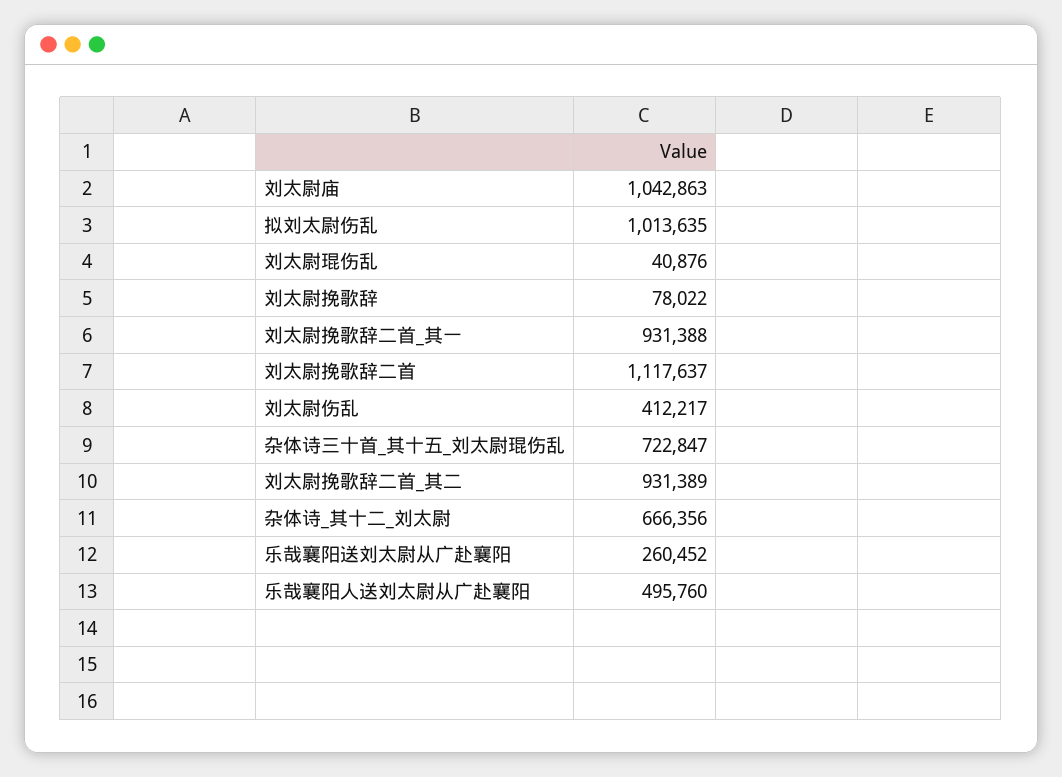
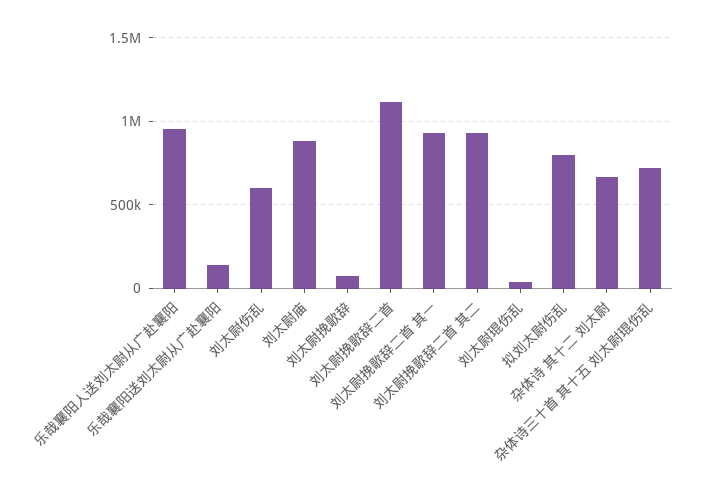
  {
-   "刘太尉庙": 1042863,
+   "刘太尉庙": 900000,
-   "拟刘太尉伤乱": 1013635,
+   "拟刘太尉伤乱": 800000,
    "刘太尉琨伤乱": 40876,
    "刘太尉挽歌辞": 78022,
    "刘太尉挽歌辞二首_其一": 931388,
    "刘太尉挽歌辞二首": 1117637,
-   "刘太尉伤乱": 412217,
+   "刘太尉伤乱": 600000,
    "杂体诗三十首_其十五_刘太尉琨伤乱": 722847,
    "刘太尉挽歌辞二首_其二": 931389,
    "杂体诗_其十二_刘太尉": 666356,
-   "乐哉襄阳送刘太尉从广赴襄阳": 260452,
+   "乐哉襄阳送刘太尉从广赴襄阳": 150000,
-   "乐哉襄阳人送刘太尉从广赴襄阳": 495760
+   "乐哉襄阳人送刘太尉从广赴襄阳": 950000
  }

